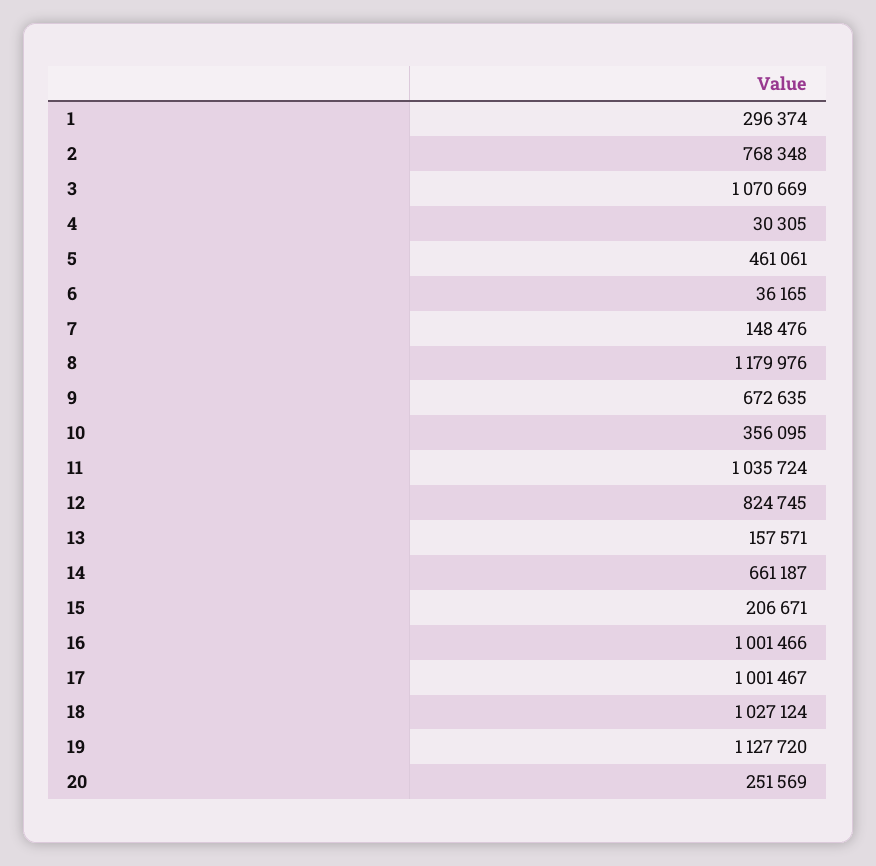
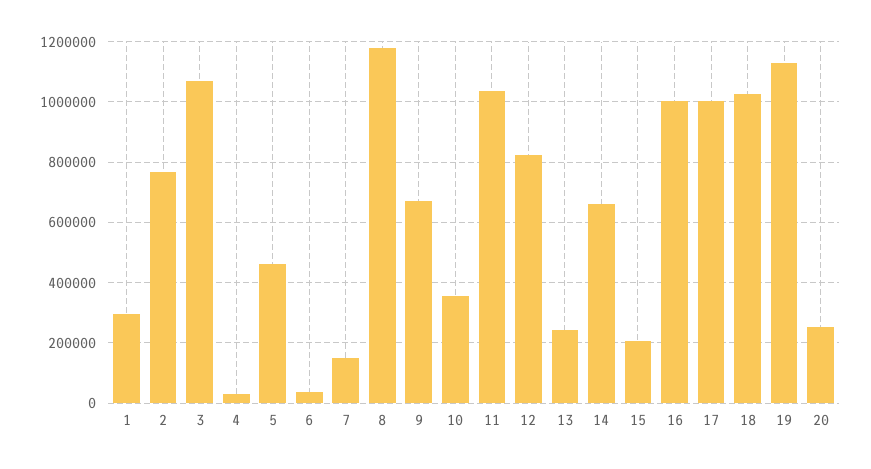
  {
    "1": 296374,
    "2": 768348,
    "3": 1070669,
    "4": 30305,
    "5": 461061,
    "6": 36165,
    "7": 148476,
    "8": 1179976,
    "9": 672635,
    "10": 356095,
    "11": 1035724,
    "12": 824745,
-   "13": 157571,
+   "13": 240000,
    "14": 661187,
    "15": 206671,
    "16": 1001466,
    "17": 1001467,
    "18": 1027124,
    "19": 1127720,
    "20": 251569
  }

